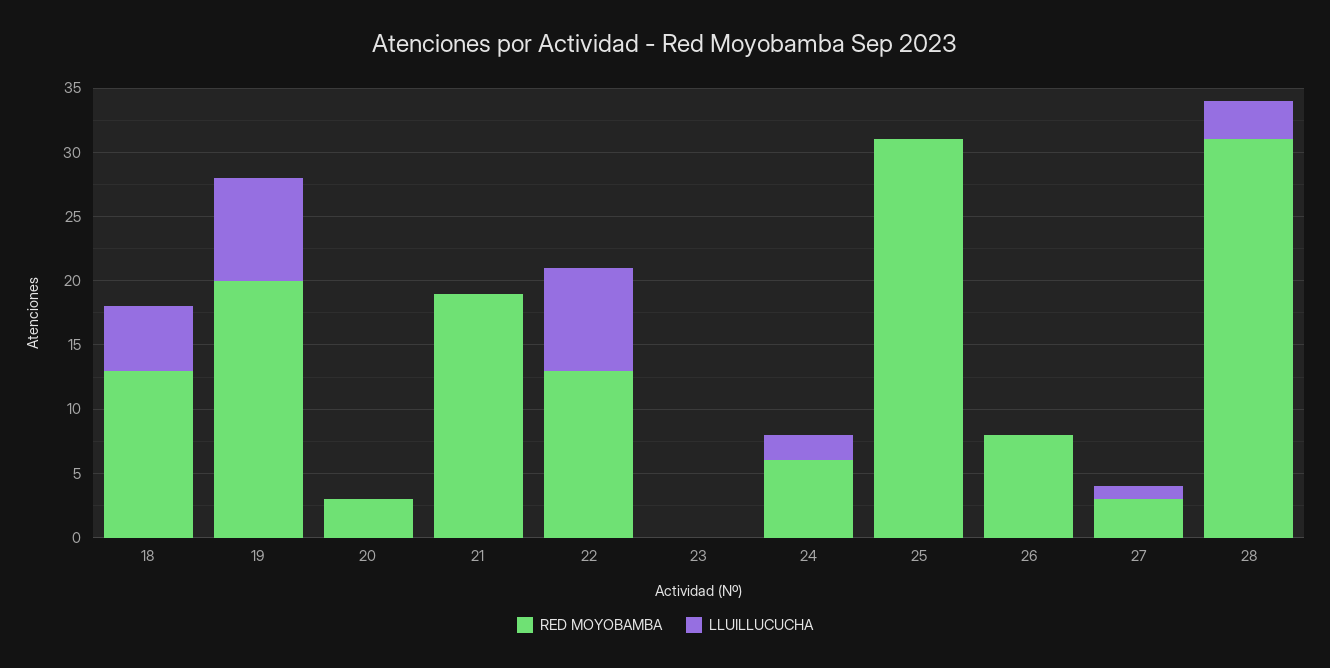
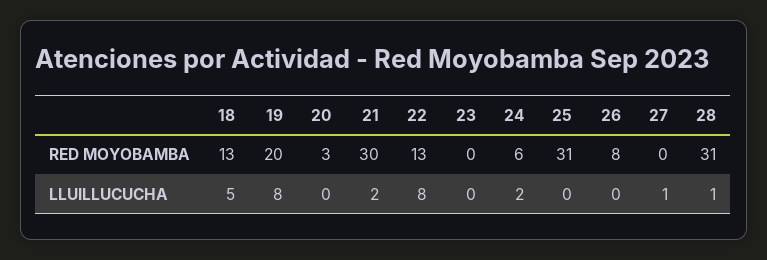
  {
    "RED MOYOBAMBA": {
      "18": 13,
      "19": 20,
      "20": 3,
-     "21": 19,
+     "21": 30,
      "22": 13,
      "23": 0,
      "24": 6,
      "25": 31,
      "26": 8,
-     "27": 3,
+     "27": 0,
      "28": 31
    },
    "LLUILLUCUCHA": {
      "18": 5,
      "19": 8,
      "20": 0,
-     "21": 0,
+     "21": 2,
      "22": 8,
      "23": 0,
      "24": 2,
      "25": 0,
      "26": 0,
      "27": 1,
-     "28": 3
+     "28": 1
    }
  }

